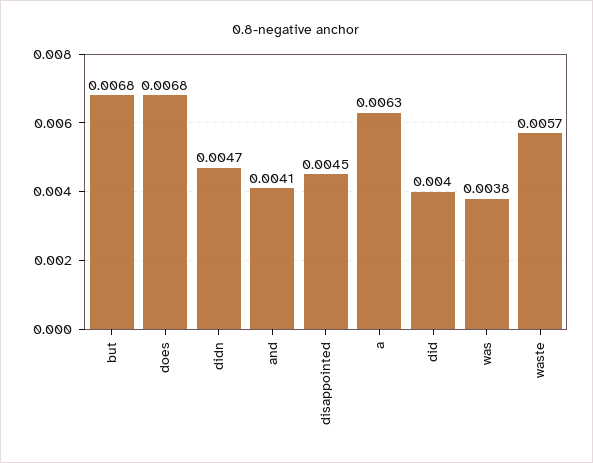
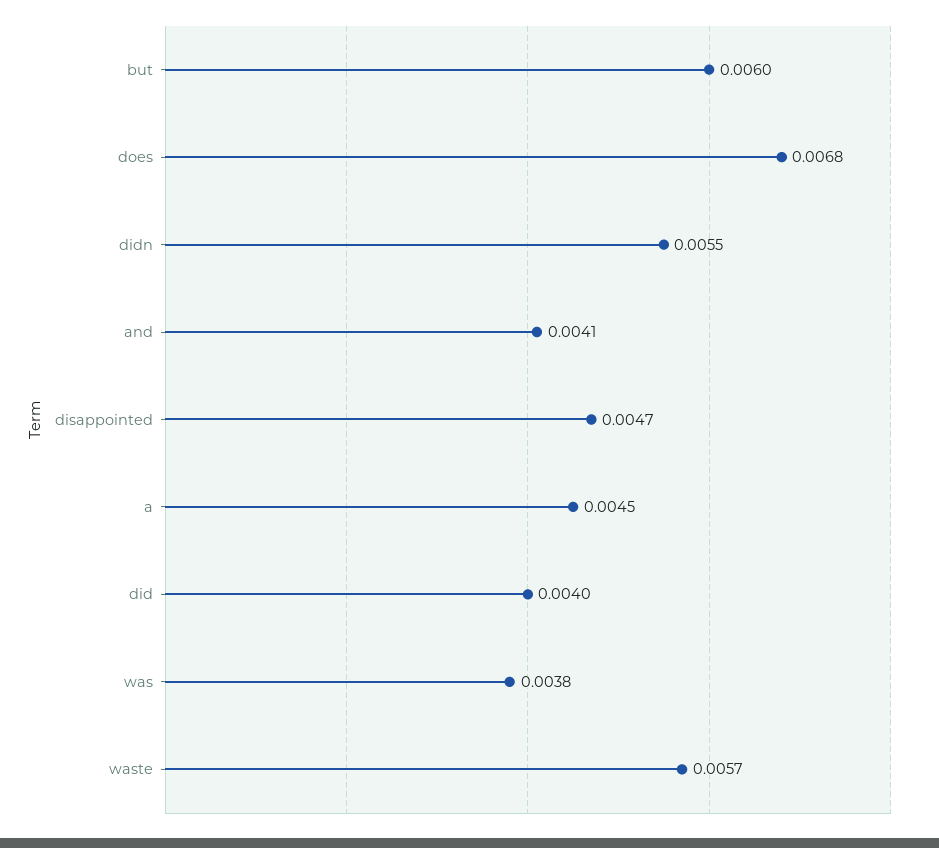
  {
-   "but": 0.0068,
+   "but": 0.006,
    "does": 0.0068,
-   "didn": 0.0047,
+   "didn": 0.0055,
    "and": 0.0041,
-   "disappointed": 0.0045,
+   "disappointed": 0.0047,
-   "a": 0.0063,
+   "a": 0.0045,
    "did": 0.004,
    "was": 0.0038,
    "waste": 0.0057
  }

